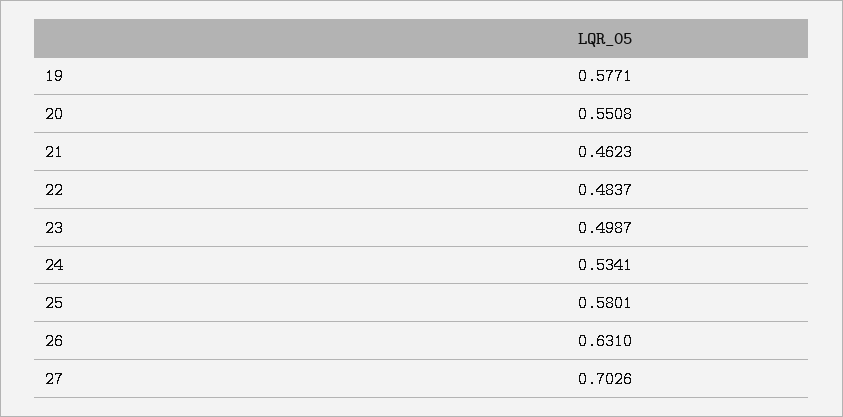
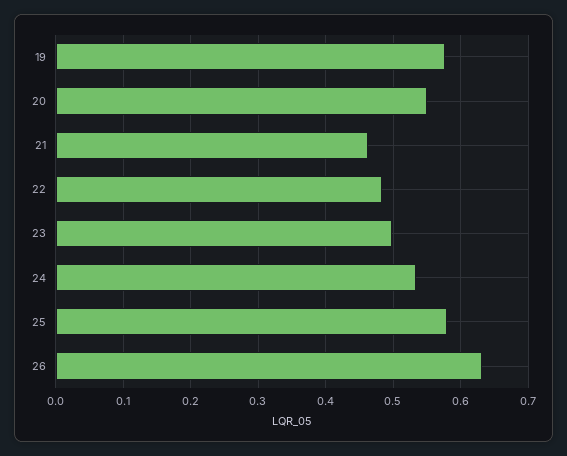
  {
    "19": 0.5771,
    "20": 0.5508,
    "21": 0.4623,
    "22": 0.4837,
    "23": 0.4987,
    "24": 0.5341,
    "25": 0.5801,
-   "26": 0.631,
+   "26": 0.631
-   "27": 0.7026
  }

